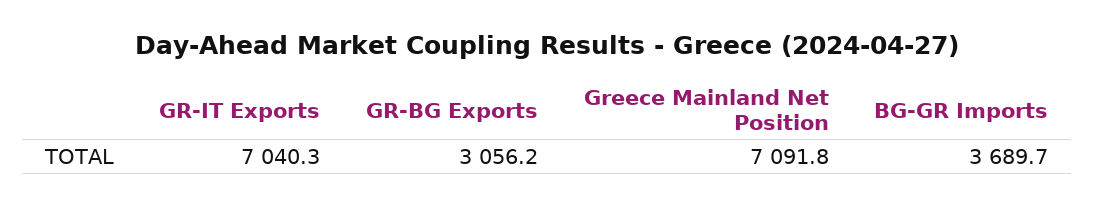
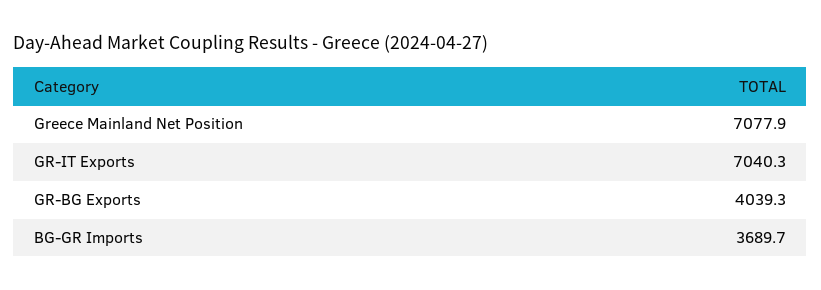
  {
    "GR-IT Exports": 7040.3,
-   "GR-BG Exports": 3056.2,
+   "GR-BG Exports": 4039.3,
-   "Greece Mainland Net Position": 7091.8,
+   "Greece Mainland Net Position": 7077.9,
    "BG-GR Imports": 3689.7
  }

